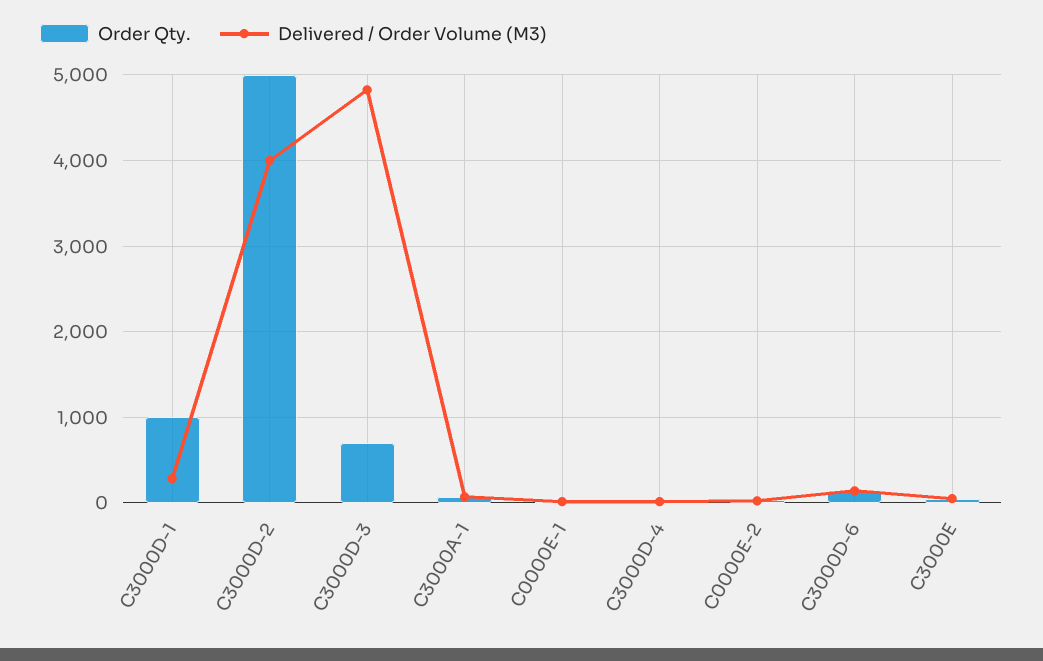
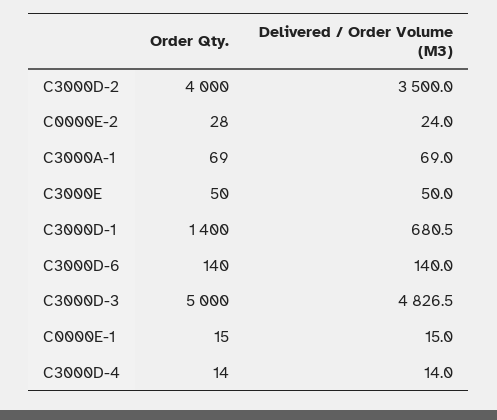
  {
    "Order Qty.": {
-     "C3000D-1": 1000,
+     "C3000D-1": 1400,
-     "C3000D-2": 5000,
+     "C3000D-2": 4000,
-     "C3000D-3": 700,
+     "C3000D-3": 5000,
      "C3000A-1": 69,
      "C0000E-1": 15,
      "C3000D-4": 14,
      "C0000E-2": 28,
      "C3000D-6": 140,
      "C3000E": 50
    },
    "Delivered / Order Volume (M3)": {
-     "C3000D-1": 300,
+     "C3000D-1": 680.5,
-     "C3000D-2": 4000,
+     "C3000D-2": 3500,
      "C3000D-3": 4826.5,
      "C3000A-1": 69,
      "C0000E-1": 15,
      "C3000D-4": 14,
      "C0000E-2": 24,
      "C3000D-6": 140,
      "C3000E": 50
    }
  }

